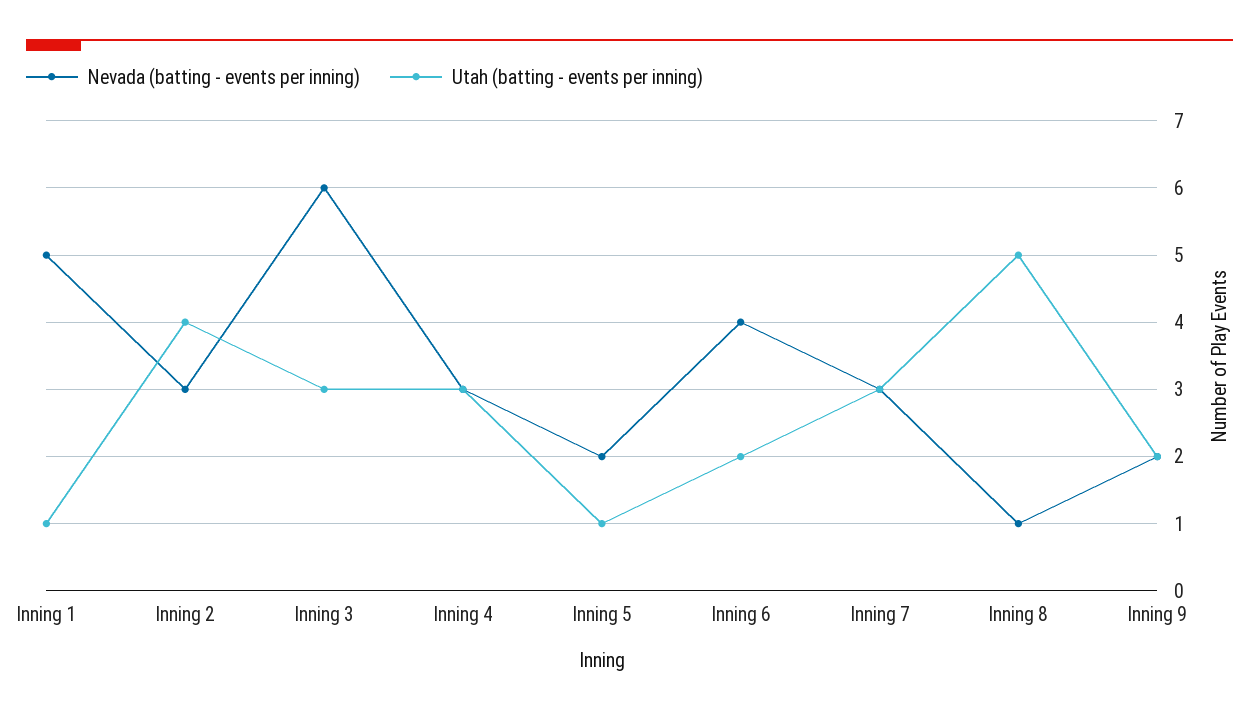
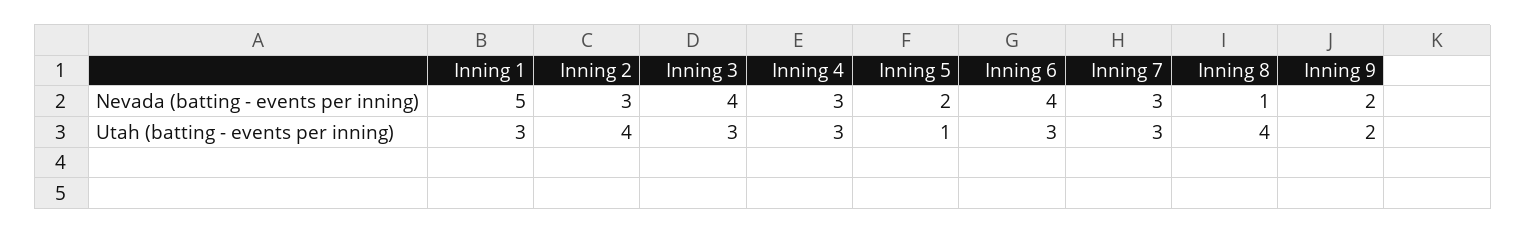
  {
    "Nevada (batting - events per inning)": {
      "Inning 1": 5,
      "Inning 2": 3,
-     "Inning 3": 6,
+     "Inning 3": 4,
      "Inning 4": 3,
      "Inning 5": 2,
      "Inning 6": 4,
      "Inning 7": 3,
      "Inning 8": 1,
      "Inning 9": 2
    },
    "Utah (batting - events per inning)": {
-     "Inning 1": 1,
+     "Inning 1": 3,
      "Inning 2": 4,
      "Inning 3": 3,
      "Inning 4": 3,
      "Inning 5": 1,
-     "Inning 6": 2,
+     "Inning 6": 3,
      "Inning 7": 3,
-     "Inning 8": 5,
+     "Inning 8": 4,
      "Inning 9": 2
    }
  }

